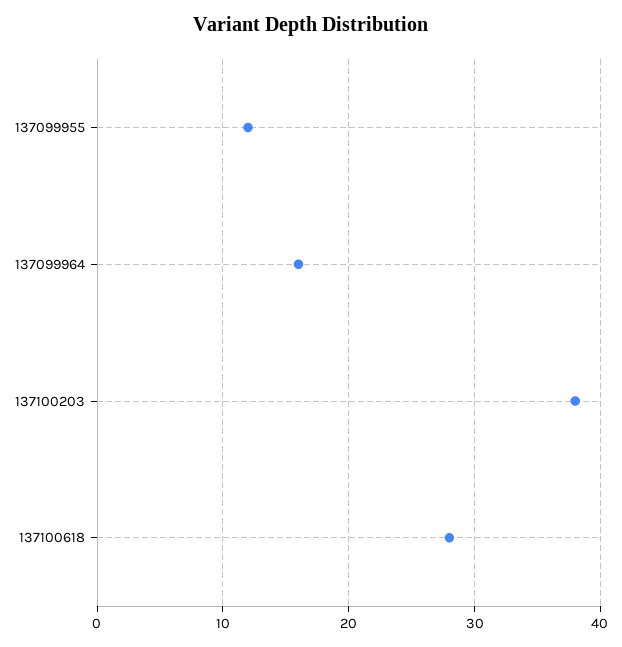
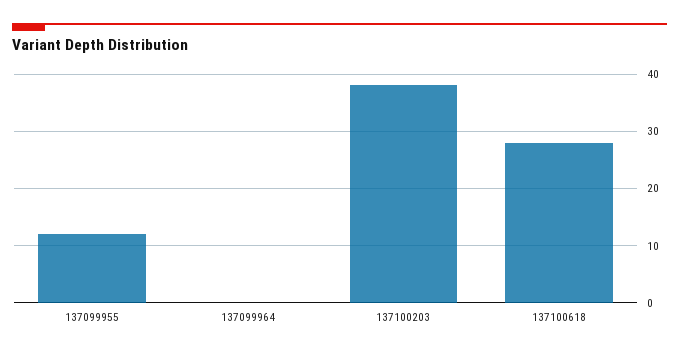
  {
    "137099955": 12,
-   "137099964": 16,
+   "137099964": 0,
    "137100203": 38,
    "137100618": 28
  }

